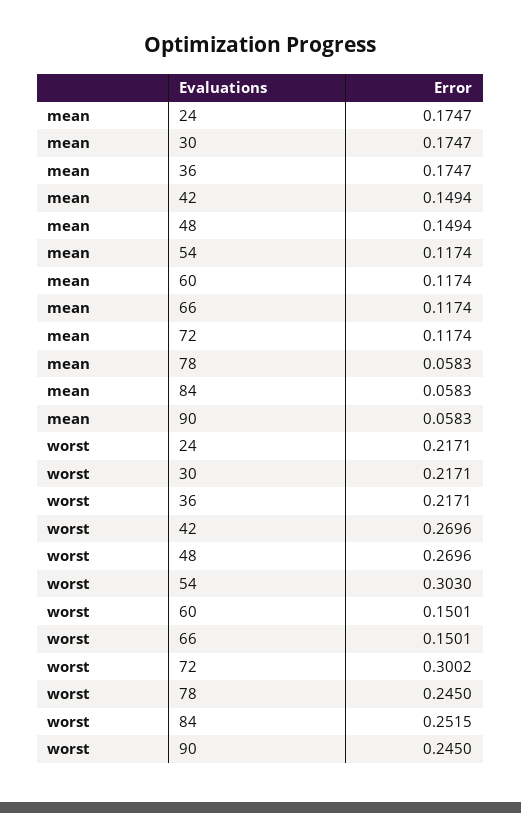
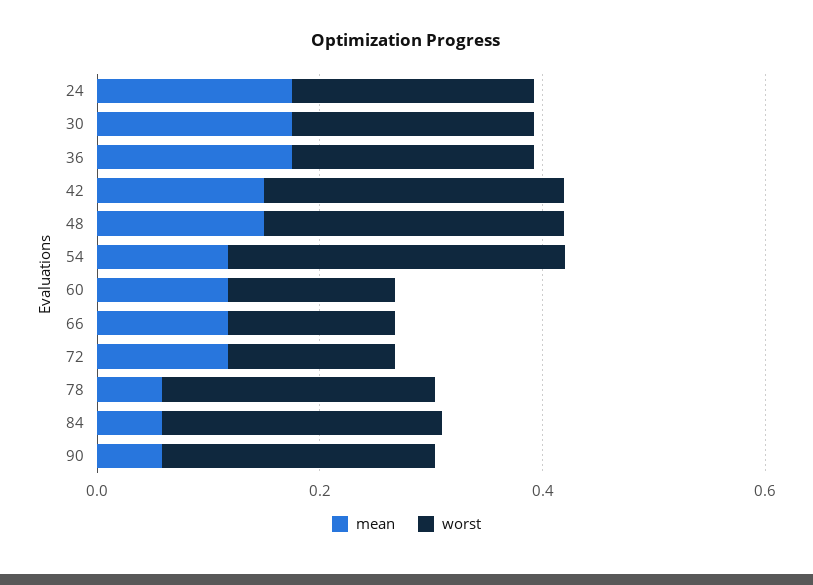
  {
    "mean": {
      "24": 0.1747,
      "30": 0.1747,
      "36": 0.1747,
      "42": 0.1494,
      "48": 0.1494,
      "54": 0.1174,
      "60": 0.1174,
      "66": 0.1174,
      "72": 0.1174,
      "78": 0.0583,
      "84": 0.0583,
      "90": 0.0583
    },
    "worst": {
      "24": 0.2171,
      "30": 0.2171,
      "36": 0.2171,
      "42": 0.2696,
      "48": 0.2696,
      "54": 0.303,
      "60": 0.1501,
      "66": 0.1501,
-     "72": 0.3002,
+     "72": 0.15,
      "78": 0.245,
      "84": 0.2515,
      "90": 0.245
    }
  }

